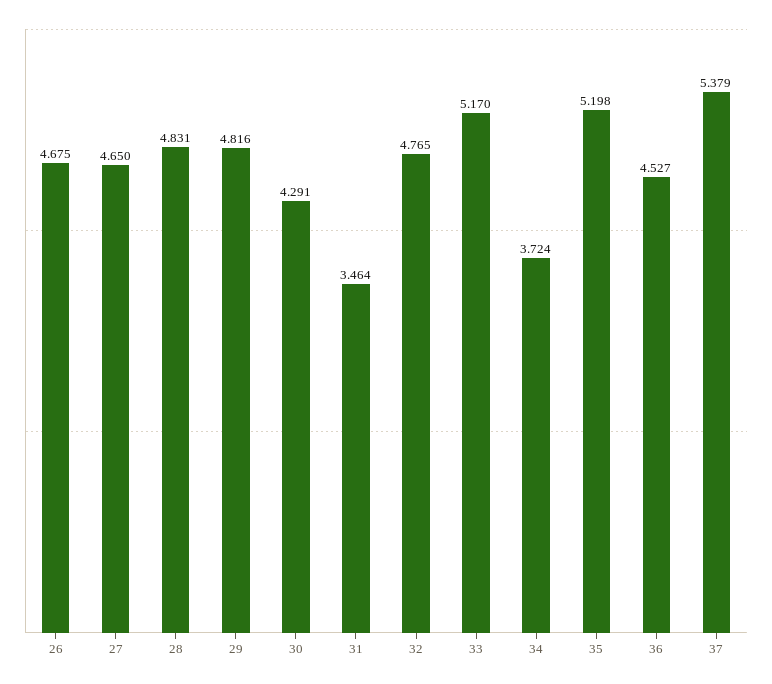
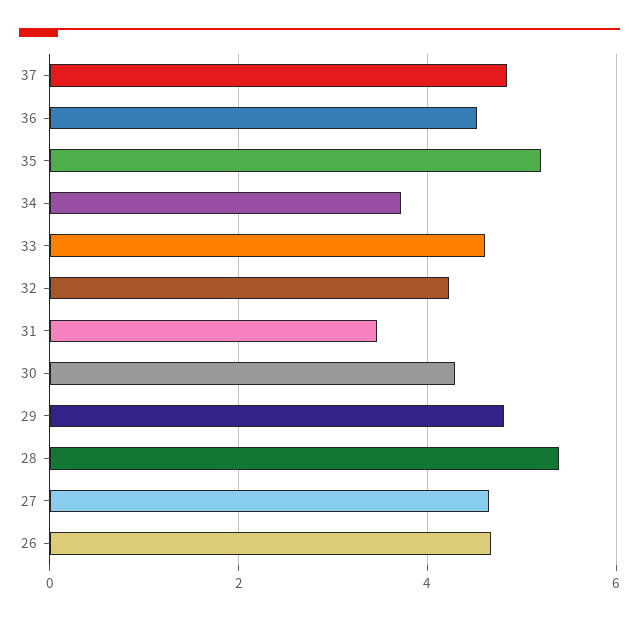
  {
    "26": 4.675,
    "27": 4.65,
-   "28": 4.831,
+   "28": 5.4,
    "29": 4.816,
    "30": 4.291,
    "31": 3.464,
-   "32": 4.765,
+   "32": 4.2,
-   "33": 5.17,
+   "33": 4.6,
    "34": 3.724,
    "35": 5.198,
    "36": 4.527,
-   "37": 5.379
+   "37": 4.8
  }

